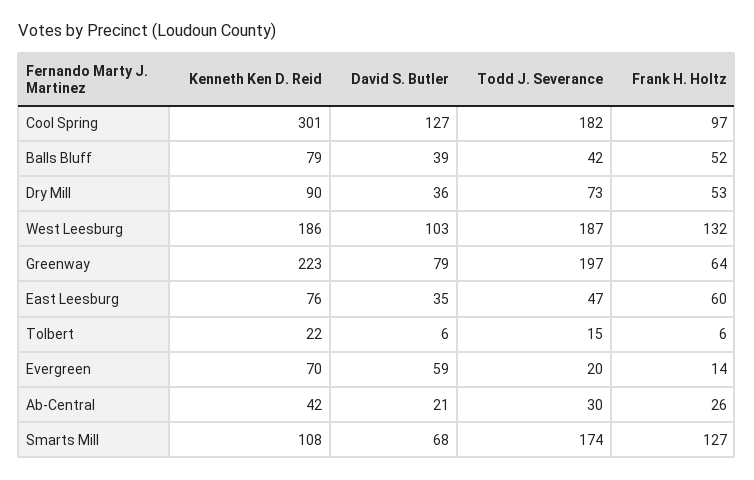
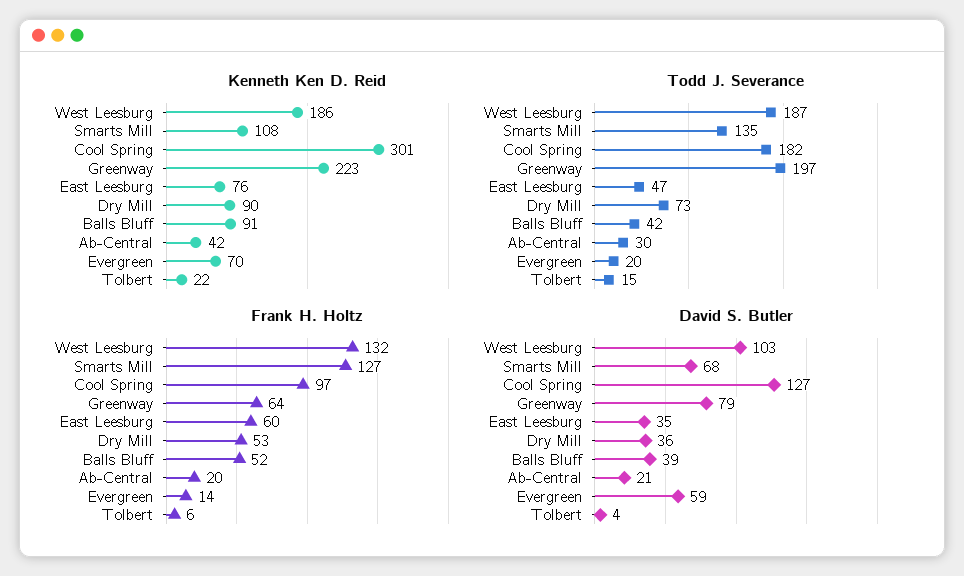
  {
    "Kenneth Ken D. Reid": {
      "Cool Spring": 301,
-     "Balls Bluff": 79,
+     "Balls Bluff": 91,
      "Dry Mill": 90,
      "West Leesburg": 186,
      "Greenway": 223,
      "East Leesburg": 76,
      "Tolbert": 22,
      "Evergreen": 70,
      "Ab-Central": 42,
      "Smarts Mill": 108
    },
    "David S. Butler": {
      "Cool Spring": 127,
      "Balls Bluff": 39,
      "Dry Mill": 36,
      "West Leesburg": 103,
      "Greenway": 79,
      "East Leesburg": 35,
-     "Tolbert": 6,
+     "Tolbert": 4,
      "Evergreen": 59,
      "Ab-Central": 21,
      "Smarts Mill": 68
    },
    "Todd J. Severance": {
      "Cool Spring": 182,
      "Balls Bluff": 42,
      "Dry Mill": 73,
      "West Leesburg": 187,
      "Greenway": 197,
      "East Leesburg": 47,
      "Tolbert": 15,
      "Evergreen": 20,
      "Ab-Central": 30,
-     "Smarts Mill": 174
+     "Smarts Mill": 135
    },
    "Frank H. Holtz": {
      "Cool Spring": 97,
      "Balls Bluff": 52,
      "Dry Mill": 53,
      "West Leesburg": 132,
      "Greenway": 64,
      "East Leesburg": 60,
      "Tolbert": 6,
      "Evergreen": 14,
-     "Ab-Central": 26,
+     "Ab-Central": 20,
      "Smarts Mill": 127
    }
  }

